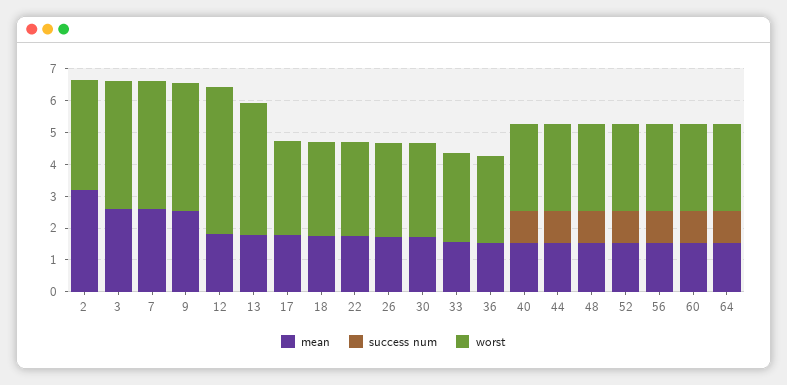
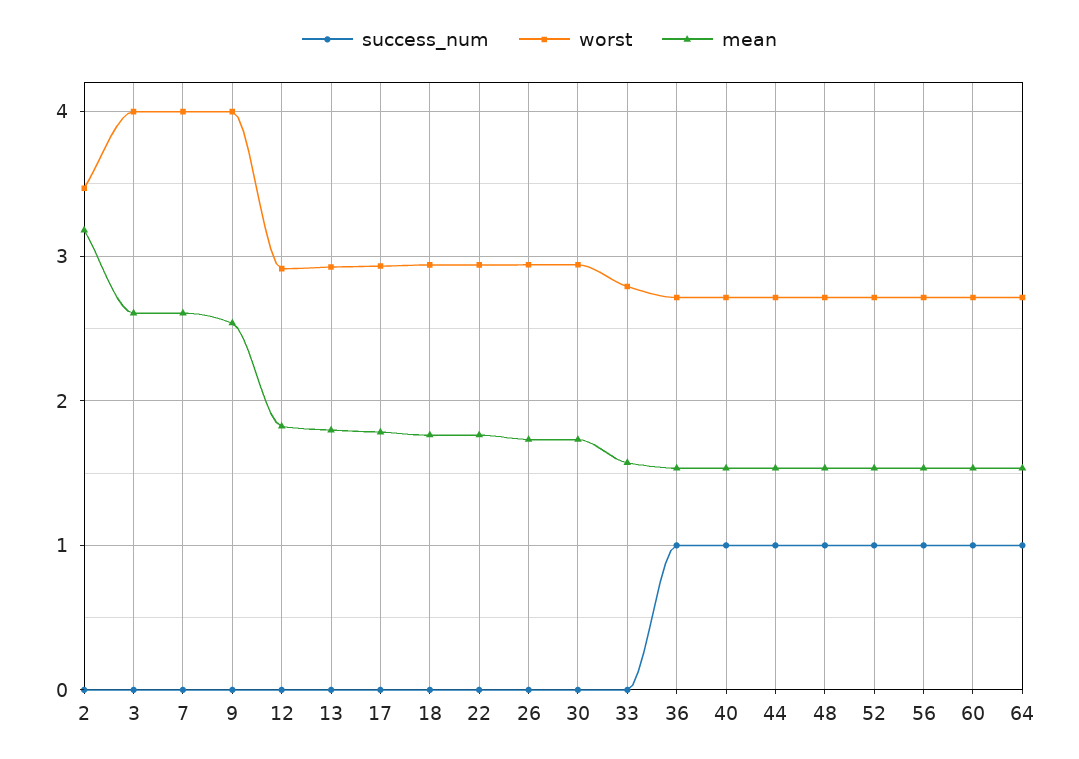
  {
    "mean": {
      "2": 3.2,
      "3": 2.6,
      "7": 2.6,
      "9": 2.5,
      "12": 1.8,
      "13": 1.8,
      "17": 1.8,
      "18": 1.8,
      "22": 1.8,
      "26": 1.7,
      "30": 1.7,
      "33": 1.6,
      "36": 1.5,
      "40": 1.5,
      "44": 1.5,
      "48": 1.5,
      "52": 1.5,
      "56": 1.5,
      "60": 1.5,
      "64": 1.5
    },
    "success num": {
      "2": 0,
      "3": 0,
      "7": 0,
      "9": 0,
      "12": 0,
      "13": 0,
      "17": 0,
      "18": 0,
      "22": 0,
      "26": 0,
      "30": 0,
      "33": 0,
-     "36": 0,
+     "36": 1,
      "40": 1,
      "44": 1,
      "48": 1,
      "52": 1,
      "56": 1,
      "60": 1,
      "64": 1
    },
    "worst": {
      "2": 3.5,
      "3": 4,
      "7": 4,
      "9": 4,
-     "12": 4.5,
+     "12": 2.9,
-     "13": 4,
+     "13": 2.9,
      "17": 2.9,
      "18": 2.9,
      "22": 2.9,
      "26": 2.9,
      "30": 2.9,
      "33": 2.8,
      "36": 2.7,
      "40": 2.7,
      "44": 2.7,
      "48": 2.7,
      "52": 2.7,
      "56": 2.7,
      "60": 2.7,
      "64": 2.7
    }
  }

